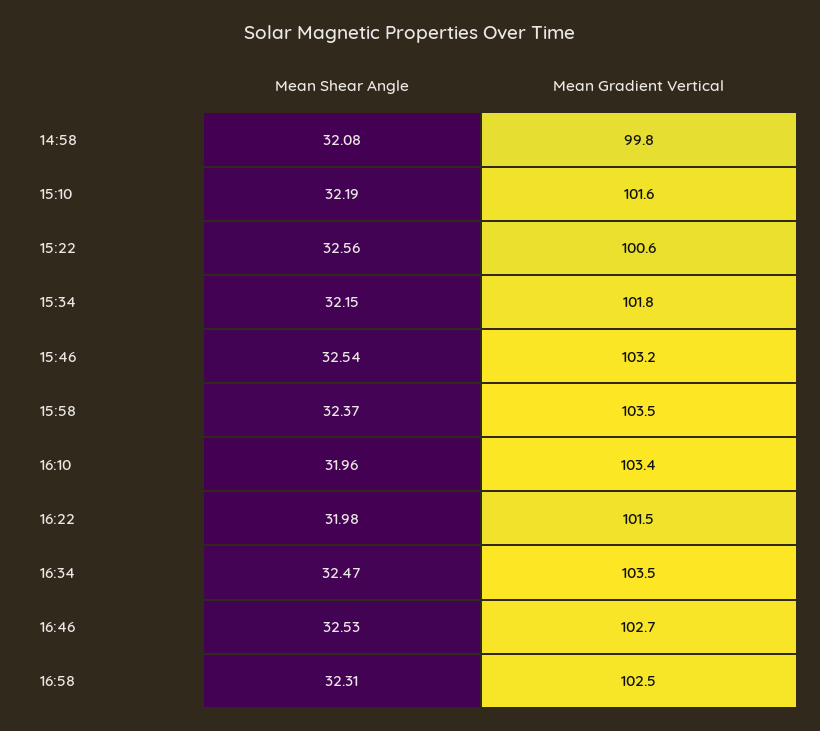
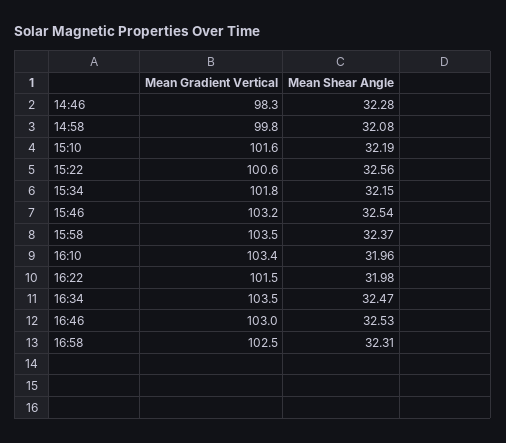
  {
    "Mean Shear Angle": {
      "14:58": 32.08,
      "15:10": 32.19,
      "15:22": 32.56,
      "15:34": 32.15,
      "15:46": 32.54,
      "15:58": 32.37,
      "16:10": 31.96,
      "16:22": 31.98,
      "16:34": 32.47,
      "16:46": 32.53,
-     "16:58": 32.31
+     "16:58": 32.31,
+     "14:46": 32.28
    },
    "Mean Gradient Vertical": {
      "14:58": 99.8,
      "15:10": 101.6,
      "15:22": 100.6,
      "15:34": 101.8,
      "15:46": 103.2,
      "15:58": 103.5,
      "16:10": 103.4,
      "16:22": 101.5,
      "16:34": 103.5,
-     "16:46": 102.7,
+     "16:46": 103,
-     "16:58": 102.5
+     "16:58": 102.5,
+     "14:46": 98.3
    }
  }

